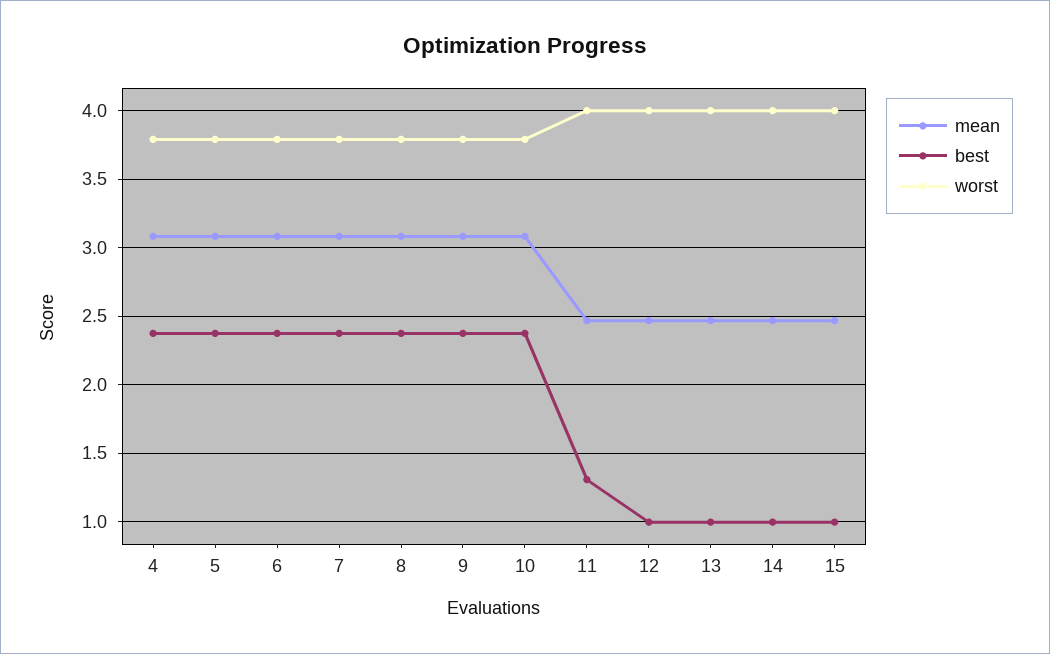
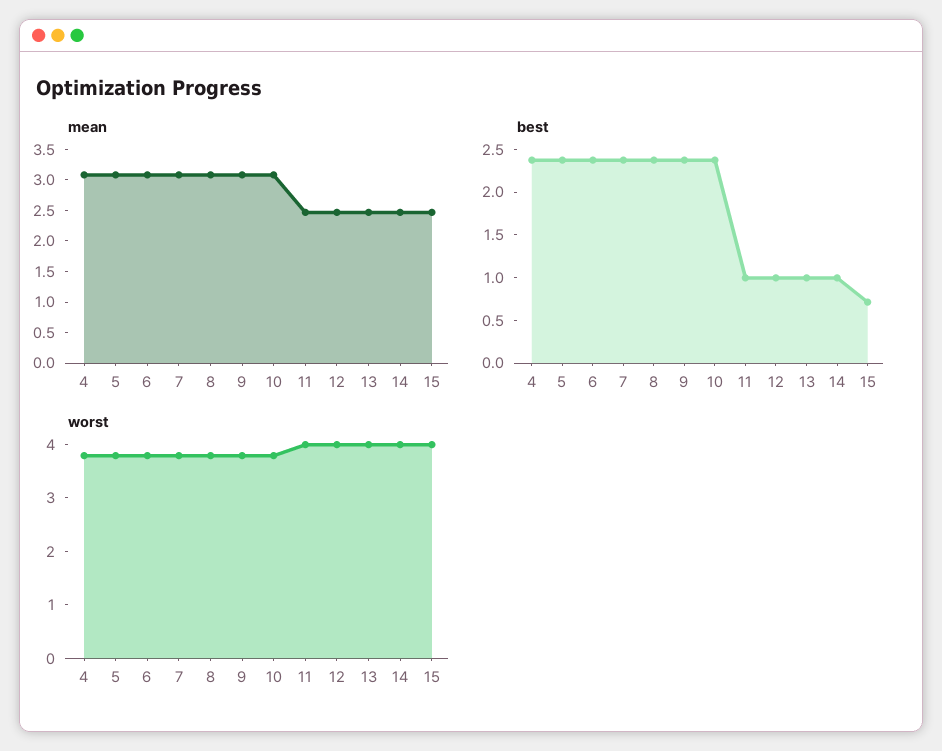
  {
    "mean": {
      "4": 3.1,
      "5": 3.1,
      "6": 3.1,
      "7": 3.1,
      "8": 3.1,
      "9": 3.1,
      "10": 3.1,
      "11": 2.45,
      "12": 2.45,
      "13": 2.45,
      "14": 2.45,
      "15": 2.45
    },
    "best": {
      "4": 2.35,
      "5": 2.35,
      "6": 2.35,
      "7": 2.35,
      "8": 2.35,
      "9": 2.35,
      "10": 2.35,
-     "11": 1.3,
+     "11": 1,
      "12": 1,
      "13": 1,
      "14": 1,
-     "15": 1
+     "15": 0.7
    },
    "worst": {
      "4": 3.8,
      "5": 3.8,
      "6": 3.8,
      "7": 3.8,
      "8": 3.8,
      "9": 3.8,
      "10": 3.8,
      "11": 4,
      "12": 4,
      "13": 4,
      "14": 4,
      "15": 4
    }
  }

